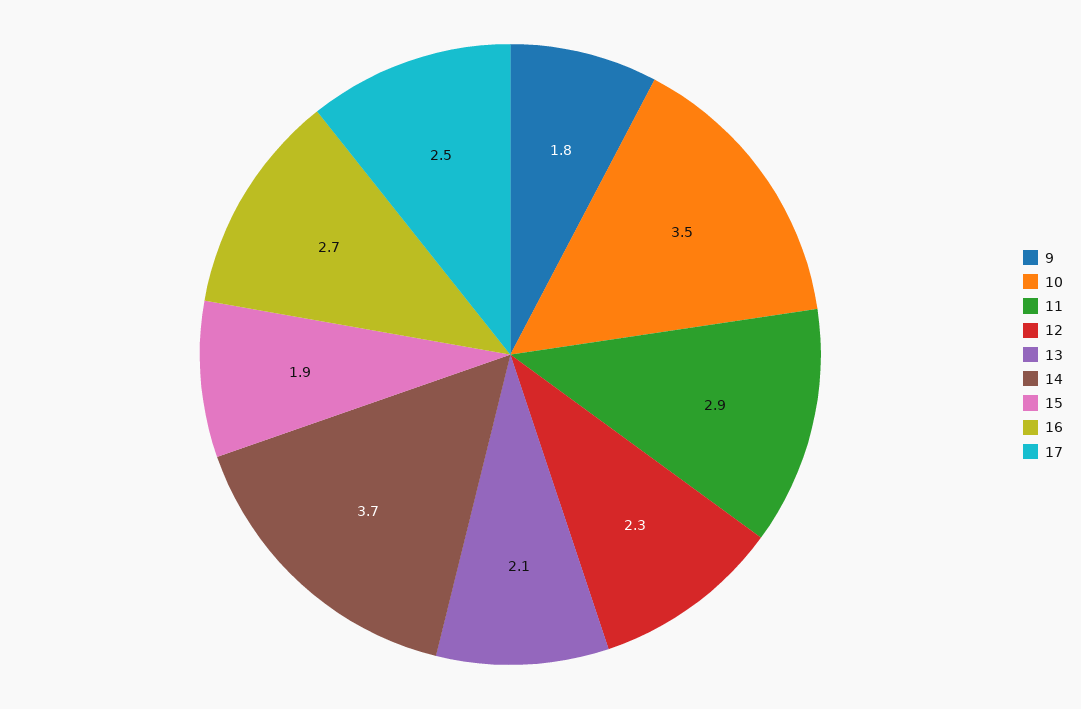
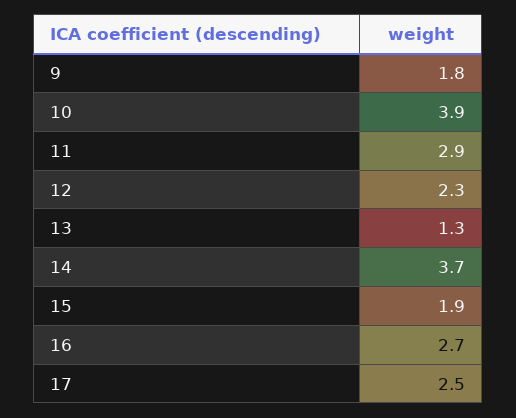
  {
    "9": 1.8,
-   "10": 3.5,
+   "10": 3.9,
    "11": 2.9,
    "12": 2.3,
-   "13": 2.1,
+   "13": 1.3,
    "14": 3.7,
    "15": 1.9,
    "16": 2.7,
    "17": 2.5
  }

